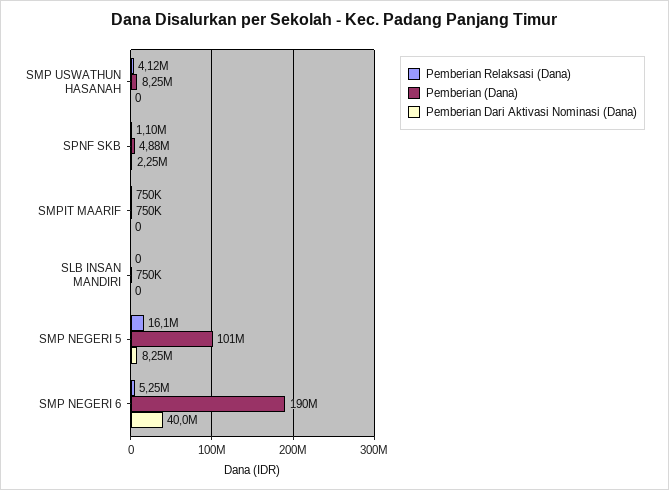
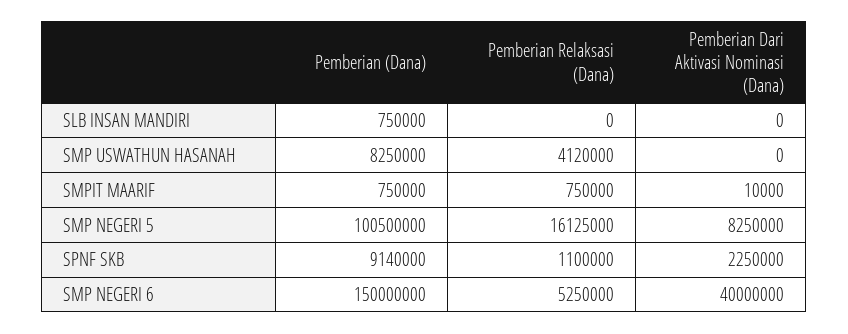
  {
    "Pemberian Relaksasi (Dana)": {
      "SMP USWATHUN HASANAH": 4120000,
      "SPNF SKB": 1100000,
      "SMPIT MAARIF": 750000,
      "SLB INSAN MANDIRI": 0,
      "SMP NEGERI 5": 16125000,
      "SMP NEGERI 6": 5250000
    },
    "Pemberian (Dana)": {
      "SMP USWATHUN HASANAH": 8250000,
-     "SPNF SKB": 4880000,
+     "SPNF SKB": 9140000,
      "SMPIT MAARIF": 750000,
      "SLB INSAN MANDIRI": 750000,
      "SMP NEGERI 5": 100500000,
-     "SMP NEGERI 6": 190000000
+     "SMP NEGERI 6": 150000000
    },
    "Pemberian Dari Aktivasi Nominasi (Dana)": {
      "SMP USWATHUN HASANAH": 0,
      "SPNF SKB": 2250000,
-     "SMPIT MAARIF": 0,
+     "SMPIT MAARIF": 10000,
      "SLB INSAN MANDIRI": 0,
      "SMP NEGERI 5": 8250000,
      "SMP NEGERI 6": 40000000
    }
  }

